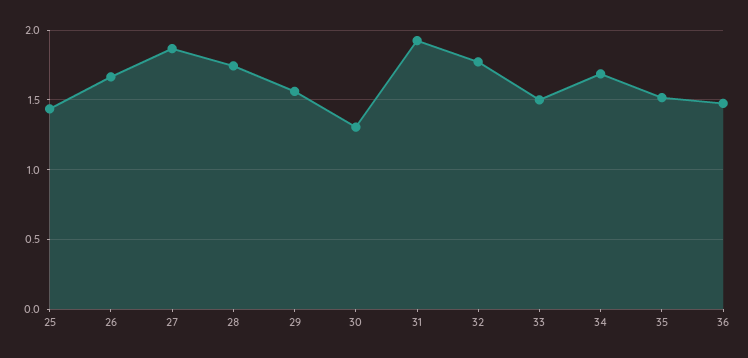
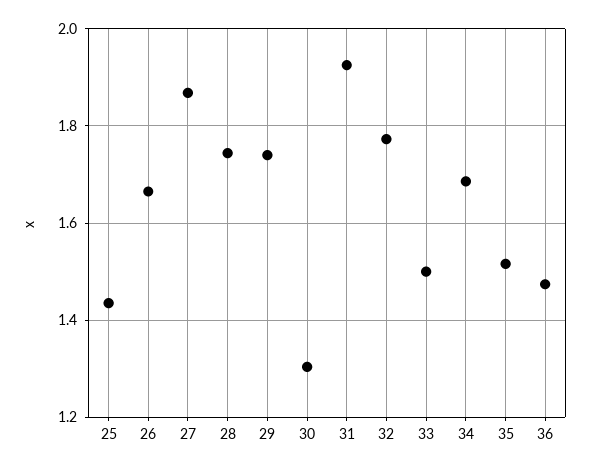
  {
    "25": 1.44,
    "26": 1.66,
    "27": 1.86,
    "28": 1.74,
-   "29": 1.55,
+   "29": 1.74,
    "30": 1.3,
    "31": 1.92,
    "32": 1.78,
    "33": 1.5,
    "34": 1.68,
    "35": 1.52,
    "36": 1.48
  }

